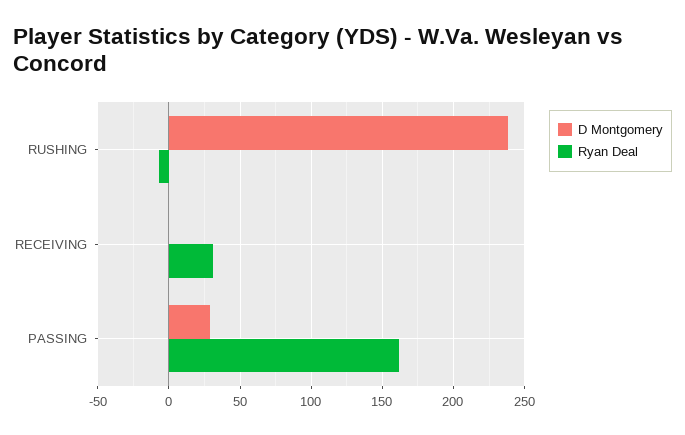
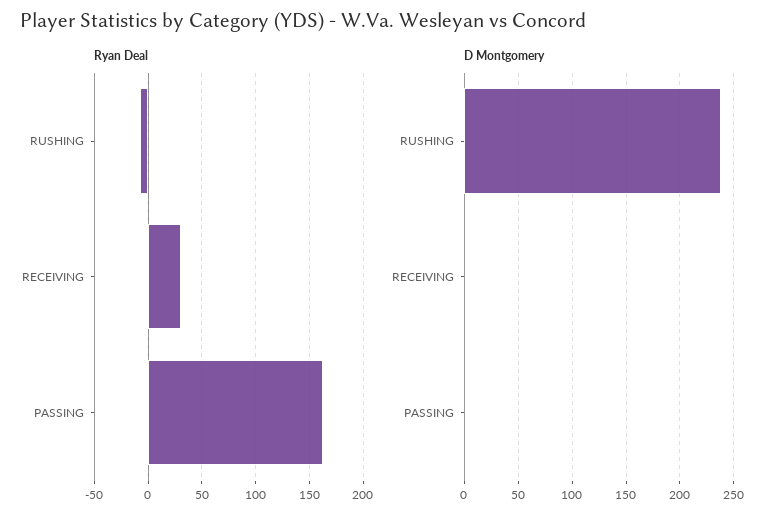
  {
    "D Montgomery": {
      "RUSHING": 240,
      "RECEIVING": 0,
-     "PASSING": 30
+     "PASSING": 0
    },
    "Ryan Deal": {
      "RUSHING": -5,
      "RECEIVING": 30,
      "PASSING": 160
    }
  }

